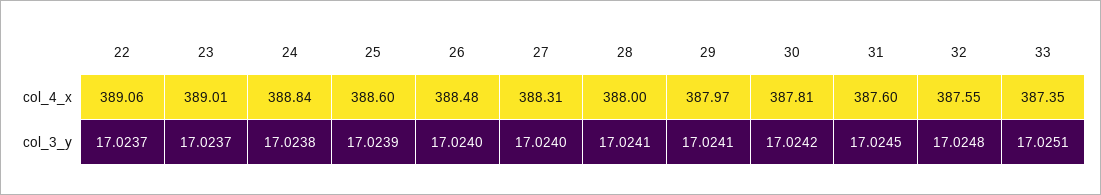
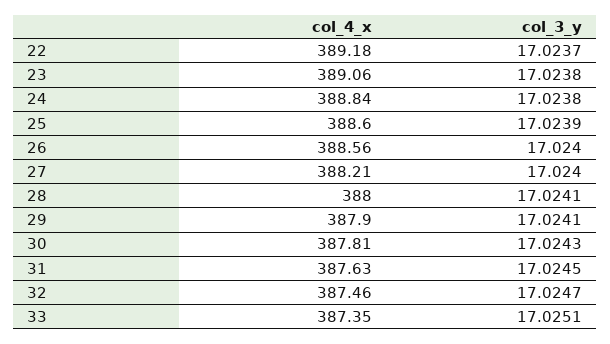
  {
    "22": {
-     "col_4_x": 389.06,
+     "col_4_x": 389.18,
      "col_3_y": 17.0237
    },
    "23": {
-     "col_4_x": 389.01,
+     "col_4_x": 389.06,
-     "col_3_y": 17.0237
+     "col_3_y": 17.0238
    },
    "24": {
      "col_4_x": 388.84,
      "col_3_y": 17.0238
    },
    "25": {
      "col_4_x": 388.6,
      "col_3_y": 17.0239
    },
    "26": {
-     "col_4_x": 388.48,
+     "col_4_x": 388.56,
      "col_3_y": 17.024
    },
    "27": {
-     "col_4_x": 388.31,
+     "col_4_x": 388.21,
      "col_3_y": 17.024
    },
    "28": {
      "col_4_x": 388,
      "col_3_y": 17.0241
    },
    "29": {
-     "col_4_x": 387.97,
+     "col_4_x": 387.9,
      "col_3_y": 17.0241
    },
    "30": {
      "col_4_x": 387.81,
-     "col_3_y": 17.0242
+     "col_3_y": 17.0243
    },
    "31": {
-     "col_4_x": 387.6,
+     "col_4_x": 387.63,
      "col_3_y": 17.0245
    },
    "32": {
-     "col_4_x": 387.55,
+     "col_4_x": 387.46,
-     "col_3_y": 17.0248
+     "col_3_y": 17.0247
    },
    "33": {
      "col_4_x": 387.35,
      "col_3_y": 17.0251
    }
  }

